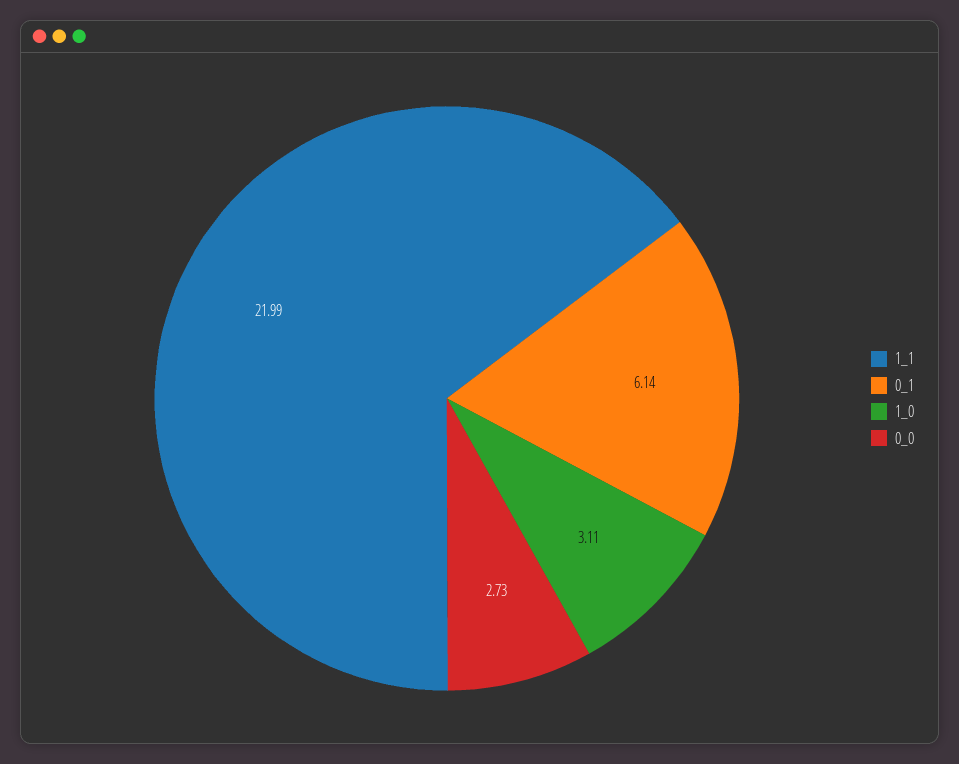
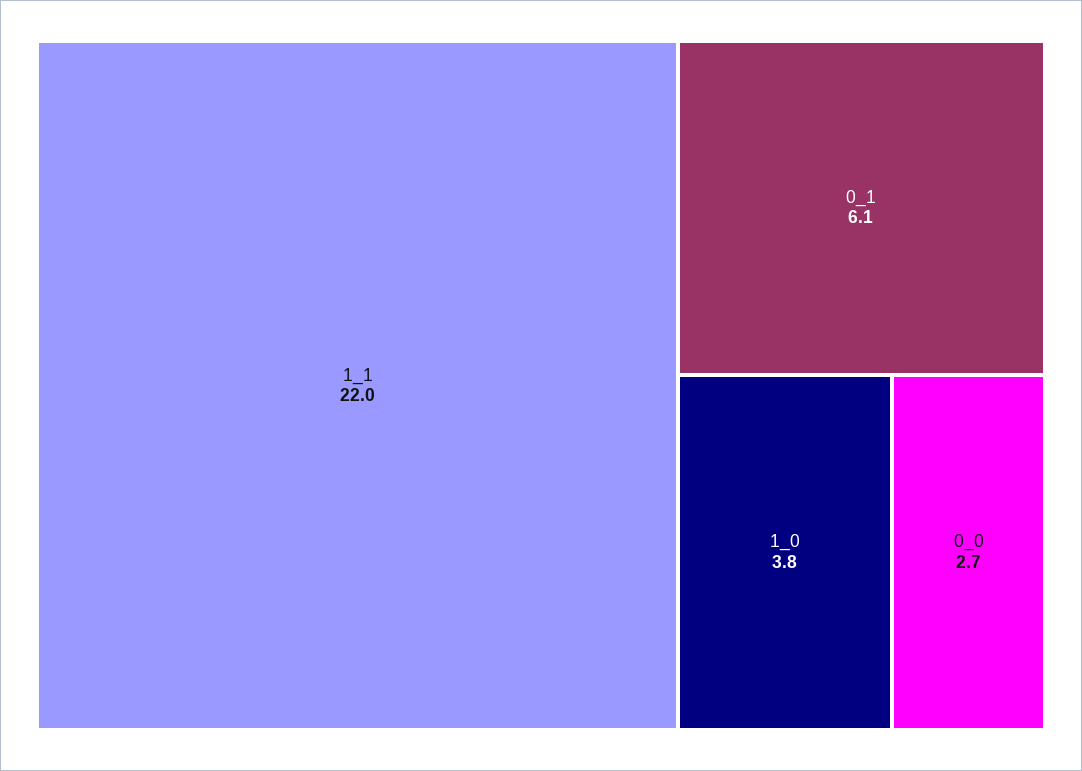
  {
    "1_1": 21.99,
    "0_1": 6.14,
-   "1_0": 3.11,
+   "1_0": 3.8,
    "0_0": 2.73
  }

